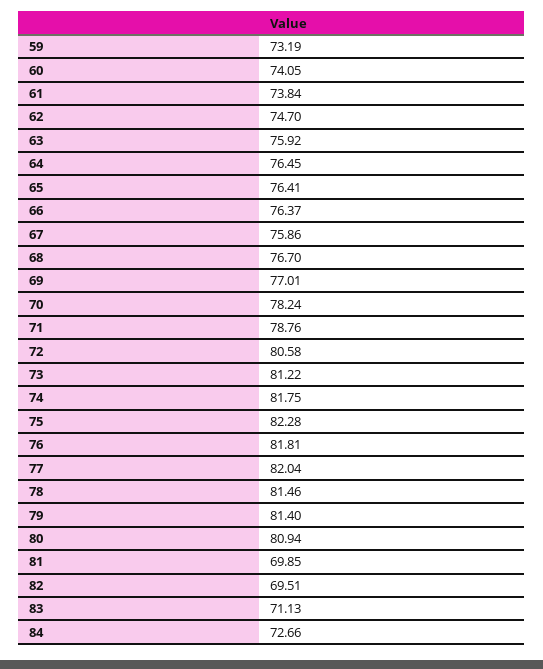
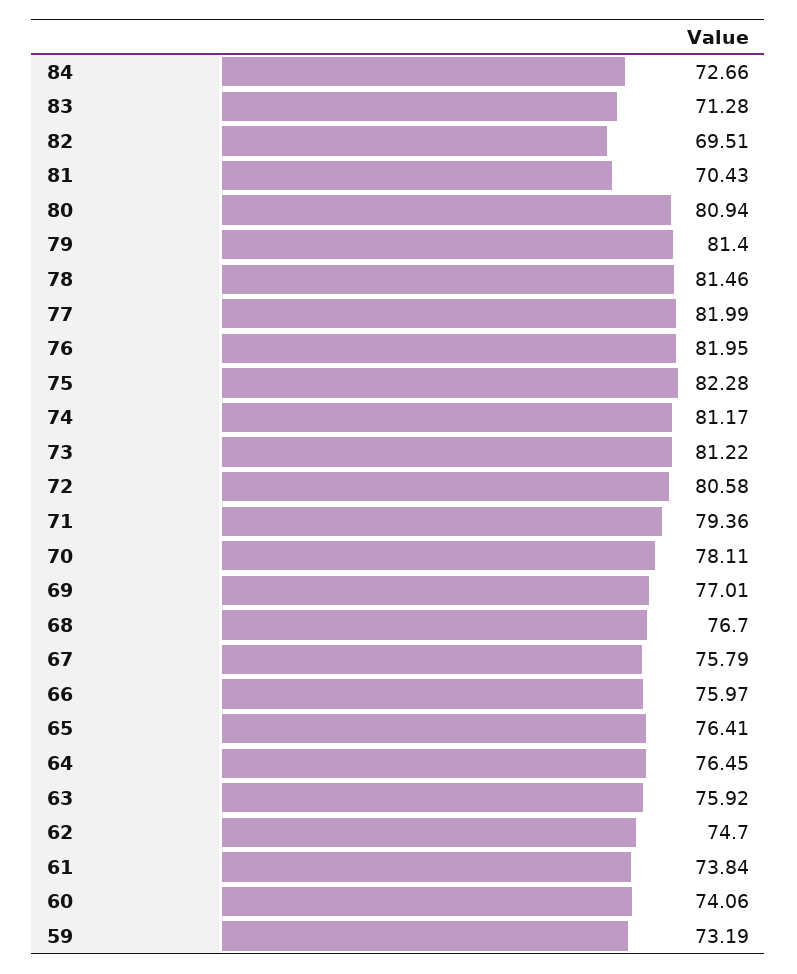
  {
    "59": 73.19,
-   "60": 74.05,
+   "60": 74.06,
    "61": 73.84,
    "62": 74.7,
    "63": 75.92,
    "64": 76.45,
    "65": 76.41,
-   "66": 76.37,
+   "66": 75.97,
-   "67": 75.86,
+   "67": 75.79,
    "68": 76.7,
    "69": 77.01,
-   "70": 78.24,
+   "70": 78.11,
-   "71": 78.76,
+   "71": 79.36,
    "72": 80.58,
    "73": 81.22,
-   "74": 81.75,
+   "74": 81.17,
    "75": 82.28,
-   "76": 81.81,
+   "76": 81.95,
-   "77": 82.04,
+   "77": 81.99,
    "78": 81.46,
    "79": 81.4,
    "80": 80.94,
-   "81": 69.85,
+   "81": 70.43,
    "82": 69.51,
-   "83": 71.13,
+   "83": 71.28,
    "84": 72.66
  }

